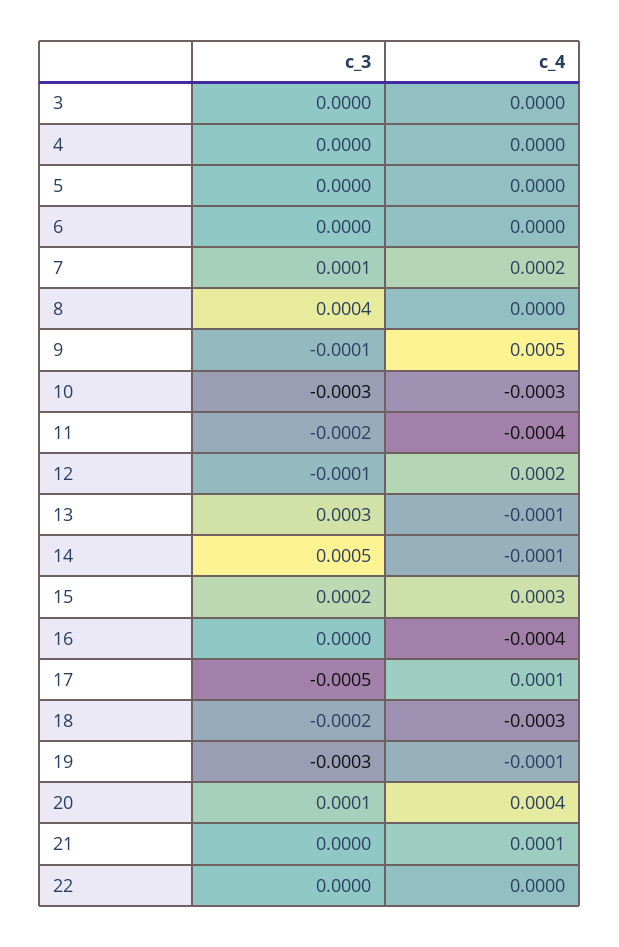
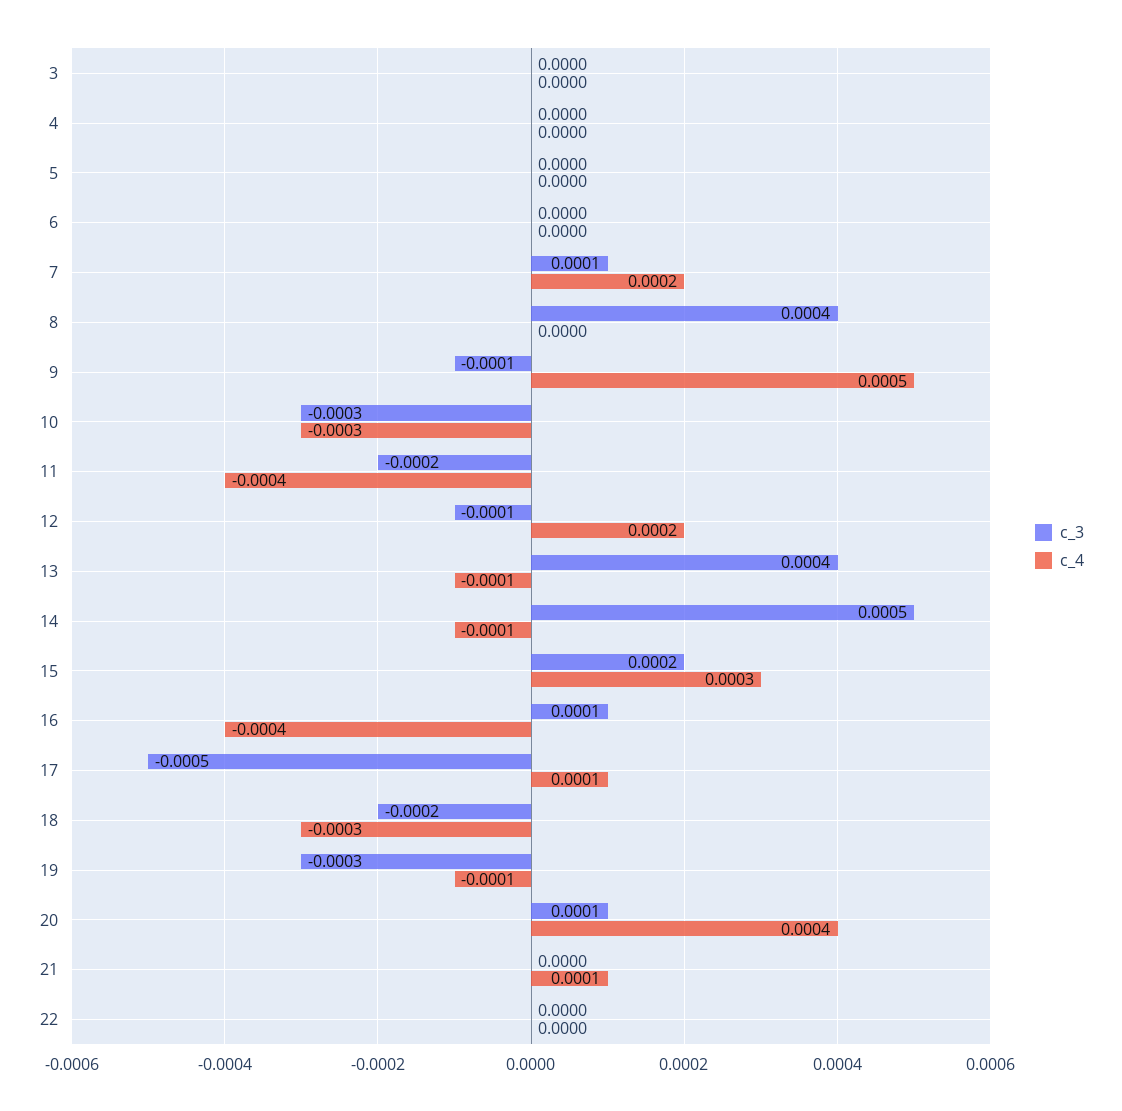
  {
    "c_3": {
      "3": 0,
      "4": 0,
      "5": 0,
      "6": 0,
      "7": 0.0001,
      "8": 0.0004,
      "9": -0.0001,
      "10": -0.0003,
      "11": -0.0002,
      "12": -0.0001,
-     "13": 0.0003,
+     "13": 0.0004,
      "14": 0.0005,
      "15": 0.0002,
-     "16": 0,
+     "16": 0.0001,
      "17": -0.0005,
      "18": -0.0002,
      "19": -0.0003,
      "20": 0.0001,
      "21": 0,
      "22": 0
    },
    "c_4": {
      "3": 0,
      "4": 0,
      "5": 0,
      "6": 0,
      "7": 0.0002,
      "8": 0,
      "9": 0.0005,
      "10": -0.0003,
      "11": -0.0004,
      "12": 0.0002,
      "13": -0.0001,
      "14": -0.0001,
      "15": 0.0003,
      "16": -0.0004,
      "17": 0.0001,
      "18": -0.0003,
      "19": -0.0001,
      "20": 0.0004,
      "21": 0.0001,
      "22": 0
    }
  }

